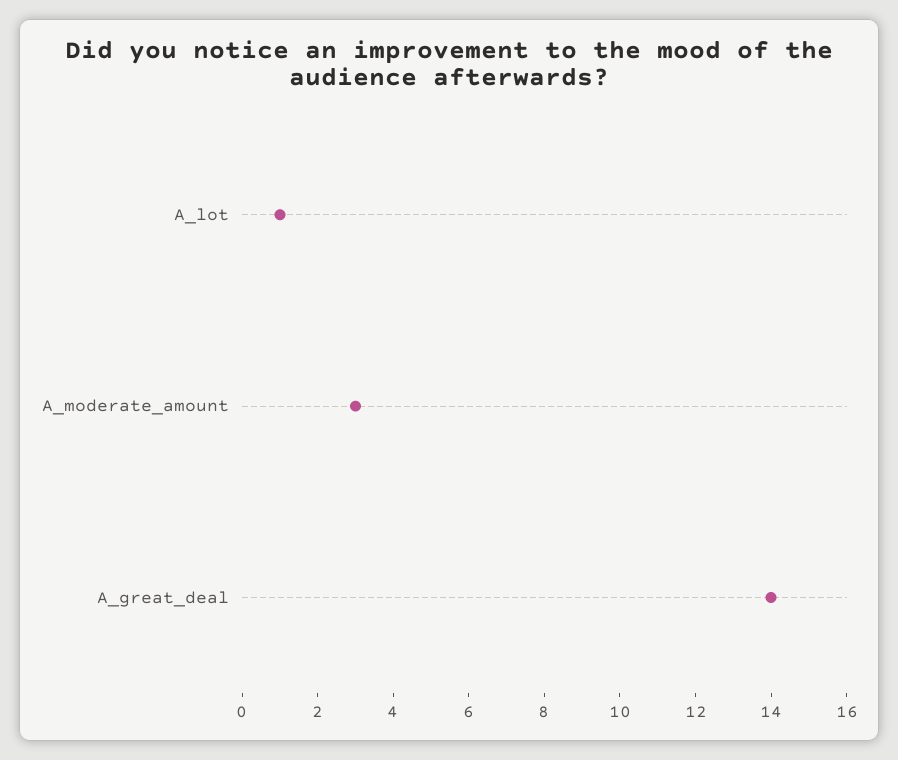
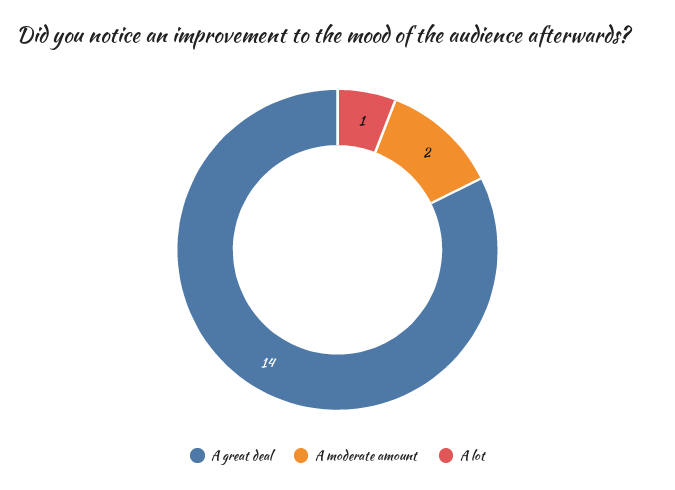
  {
    "A_lot": 1,
-   "A_moderate_amount": 3,
+   "A_moderate_amount": 2,
    "A_great_deal": 14
  }

